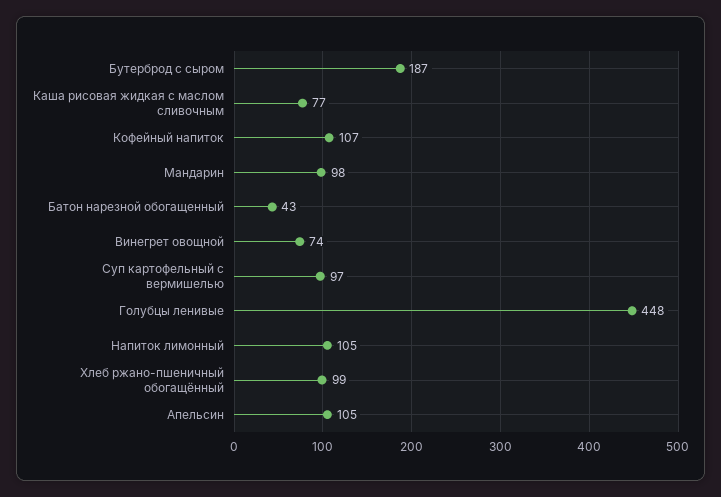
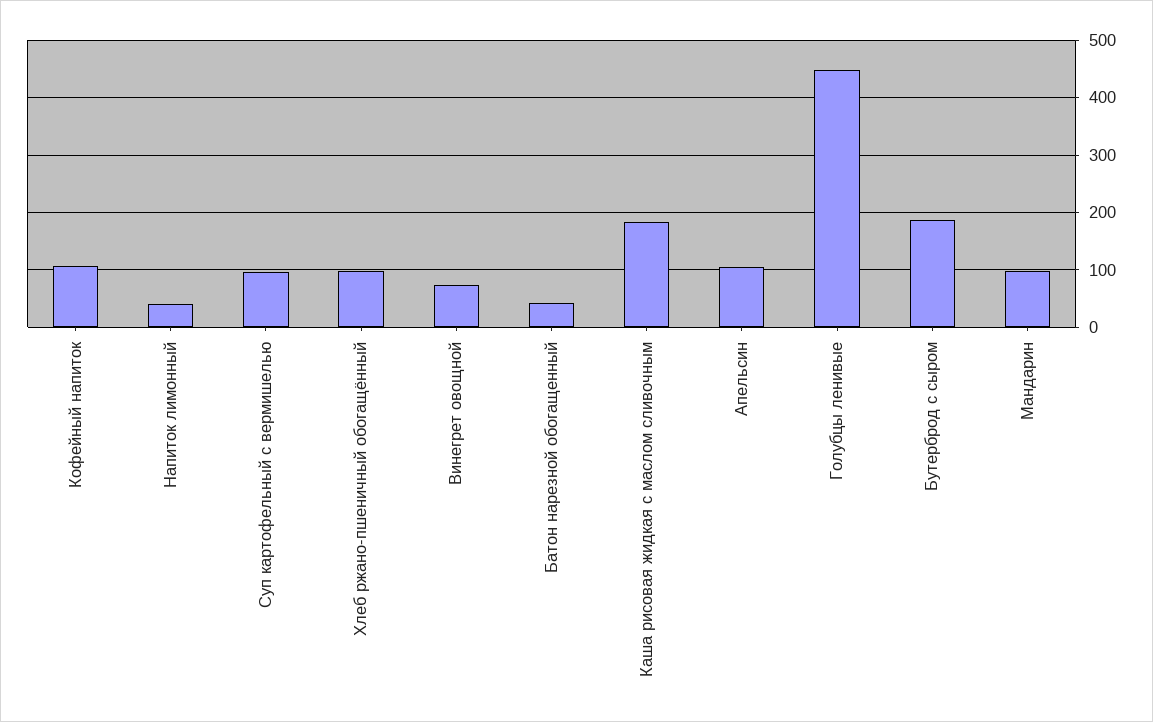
  {
    "Бутерброд с сыром": 187,
-   "Каша рисовая жидкая с маслом сливочным": 77,
+   "Каша рисовая жидкая с маслом сливочным": 180,
    "Кофейный напиток": 107,
    "Мандарин": 98,
    "Батон нарезной обогащенный": 43,
    "Винегрет овощной": 74,
    "Суп картофельный с вермишелью": 97,
    "Голубцы ленивые": 448,
-   "Напиток лимонный": 105,
+   "Напиток лимонный": 40,
    "Хлеб ржано-пшеничный обогащённый": 99,
    "Апельсин": 105
  }

